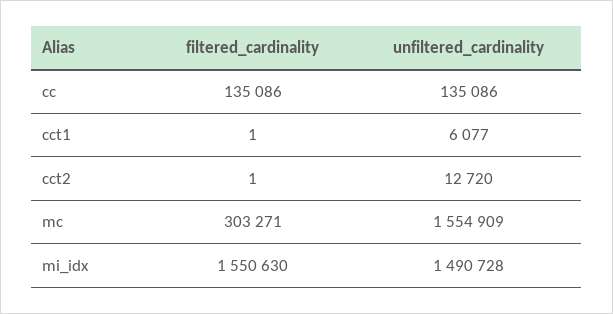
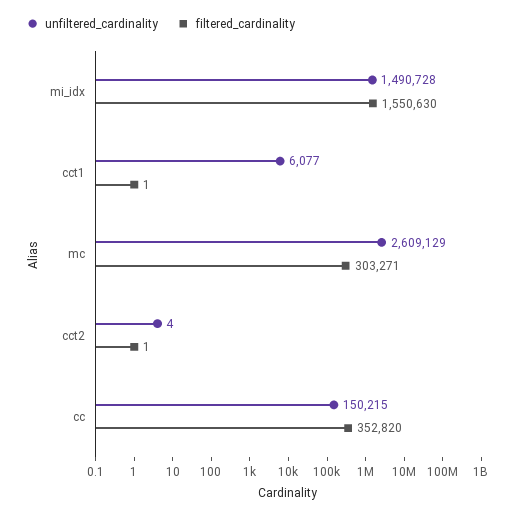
  {
    "filtered_cardinality": {
-     "cc": 135086,
+     "cc": 352820,
      "cct1": 1,
      "cct2": 1,
      "mc": 303271,
      "mi_idx": 1550630
    },
    "unfiltered_cardinality": {
-     "cc": 135086,
+     "cc": 150215,
      "cct1": 6077,
-     "cct2": 12720,
+     "cct2": 4,
-     "mc": 1554909,
+     "mc": 2609129,
      "mi_idx": 1490728
    }
  }

